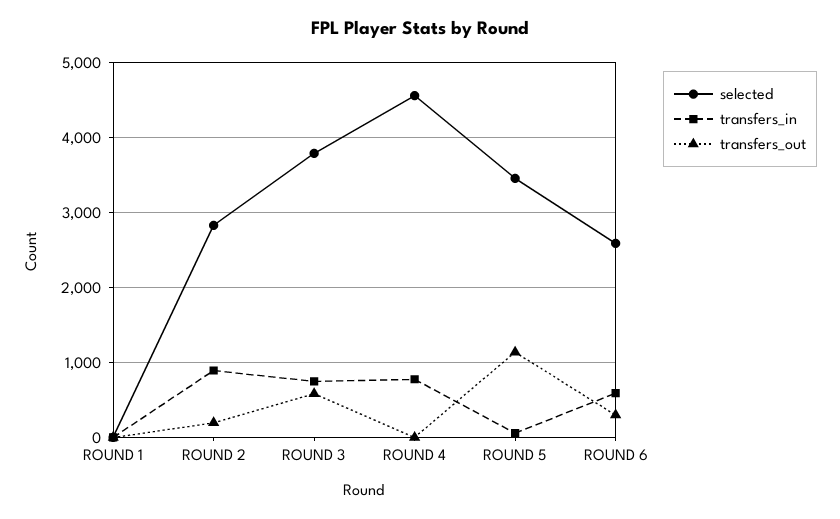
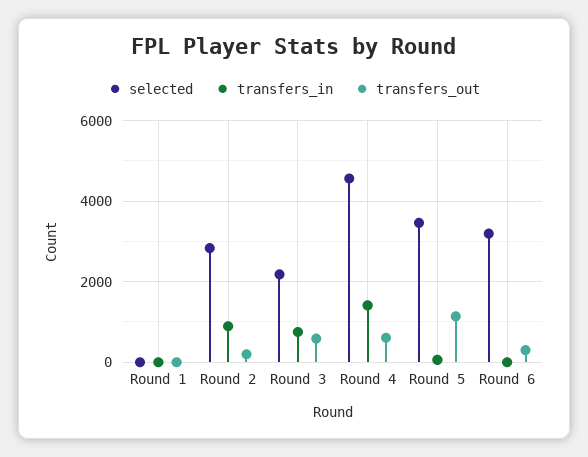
  {
    "selected": {
      "ROUND 1": 0,
      "ROUND 2": 2800,
-     "ROUND 3": 3800,
+     "ROUND 3": 2200,
      "ROUND 4": 4600,
      "ROUND 5": 3500,
-     "ROUND 6": 2600
+     "ROUND 6": 3200
    },
    "transfers_in": {
      "ROUND 1": 0,
      "ROUND 2": 900,
      "ROUND 3": 800,
-     "ROUND 4": 800,
+     "ROUND 4": 1400,
      "ROUND 5": 100,
-     "ROUND 6": 600
+     "ROUND 6": 0
    },
    "transfers_out": {
      "ROUND 1": 0,
      "ROUND 2": 200,
      "ROUND 3": 600,
-     "ROUND 4": 0,
+     "ROUND 4": 600,
      "ROUND 5": 1100,
      "ROUND 6": 300
    }
  }

